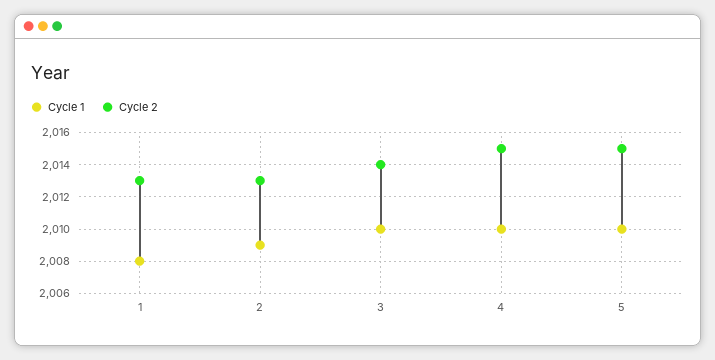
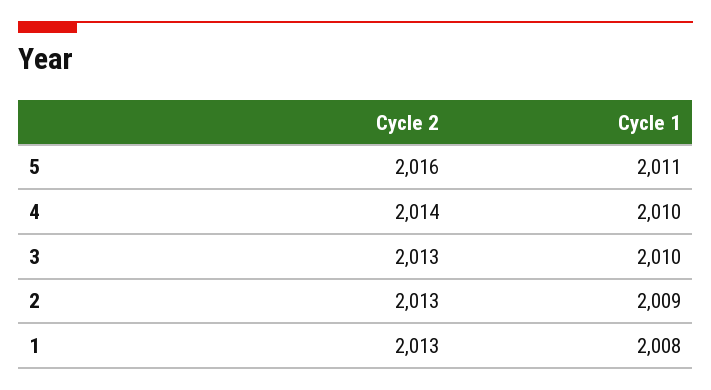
  {
    "Cycle 1": {
      "1": 2008,
      "2": 2009,
      "3": 2010,
      "4": 2010,
-     "5": 2010
+     "5": 2011
    },
    "Cycle 2": {
      "1": 2013,
      "2": 2013,
-     "3": 2014,
+     "3": 2013,
-     "4": 2015,
+     "4": 2014,
-     "5": 2015
+     "5": 2016
    }
  }

